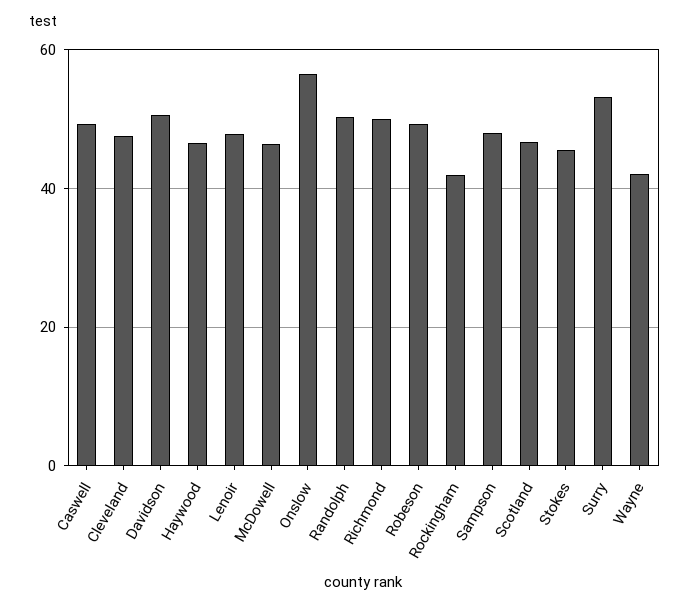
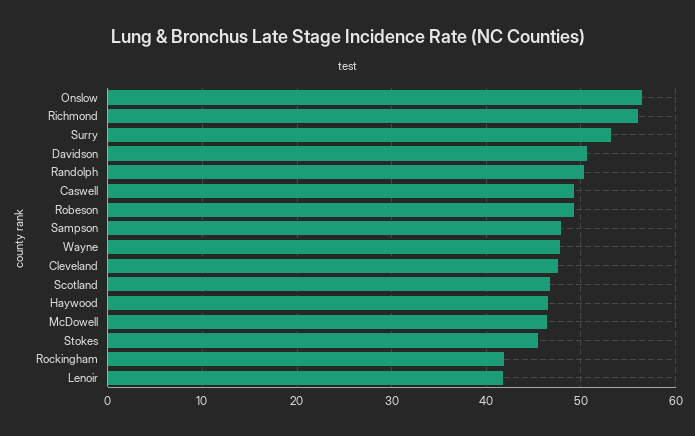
  {
    "Caswell": 49,
    "Cleveland": 48,
    "Davidson": 51,
    "Haywood": 47,
-   "Lenoir": 48,
+   "Lenoir": 42,
    "McDowell": 46,
    "Onslow": 57,
    "Randolph": 50,
-   "Richmond": 50,
+   "Richmond": 56,
    "Robeson": 49,
    "Rockingham": 42,
    "Sampson": 48,
    "Scotland": 47,
    "Stokes": 46,
    "Surry": 53,
-   "Wayne": 42
+   "Wayne": 48
  }

